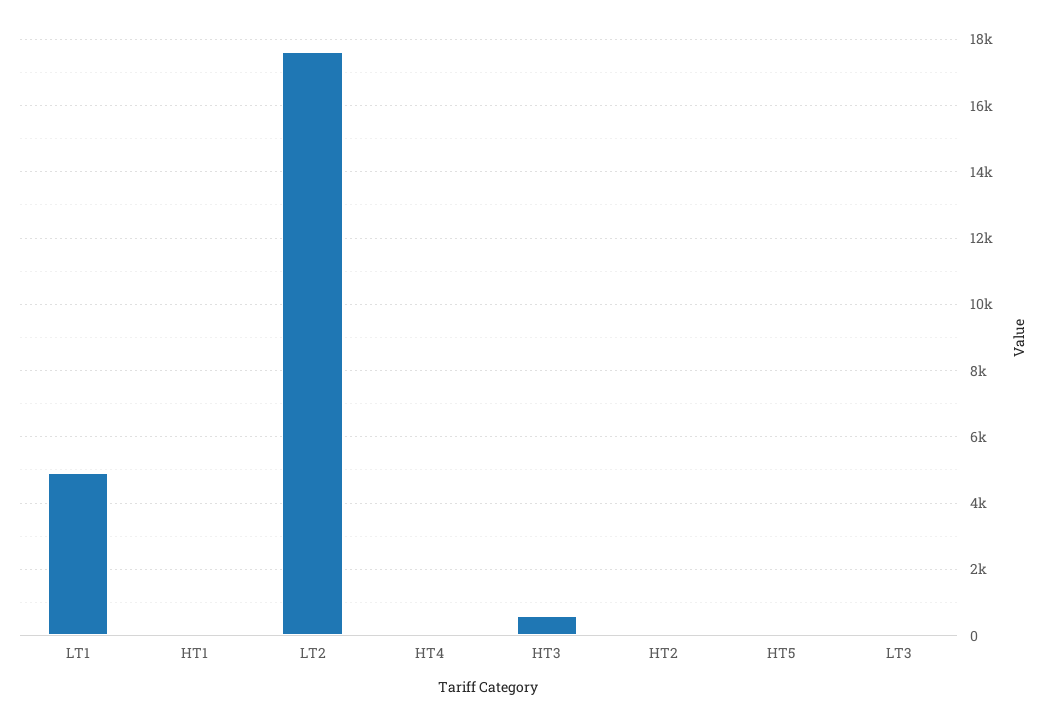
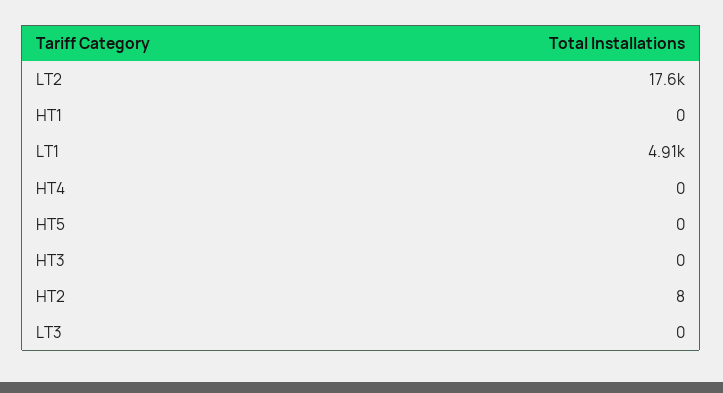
  {
    "LT1": 4910,
    "HT1": 0,
    "LT2": 17600,
    "HT4": 0,
-   "HT3": 600,
+   "HT3": 0,
    "HT2": 8,
    "HT5": 0,
    "LT3": 0
  }

